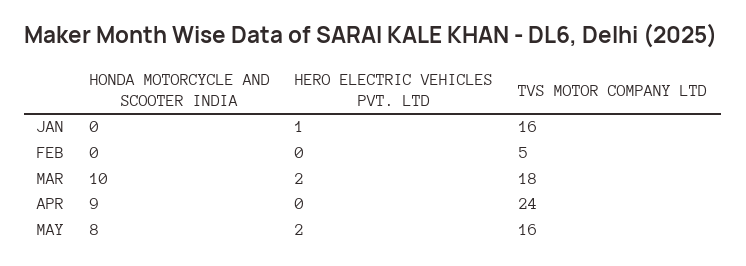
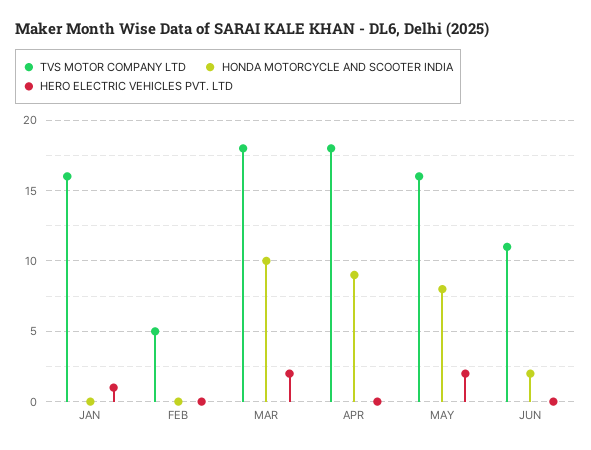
  {
    "HONDA MOTORCYCLE AND SCOOTER INDIA": {
      "JAN": 0,
      "FEB": 0,
      "MAR": 10,
      "APR": 9,
-     "MAY": 8
+     "MAY": 8,
+     "JUN": 2
    },
    "HERO ELECTRIC VEHICLES PVT. LTD": {
      "JAN": 1,
      "FEB": 0,
      "MAR": 2,
      "APR": 0,
-     "MAY": 2
+     "MAY": 2,
+     "JUN": 0
    },
    "TVS MOTOR COMPANY LTD": {
      "JAN": 16,
      "FEB": 5,
      "MAR": 18,
-     "APR": 24,
+     "APR": 18,
-     "MAY": 16
+     "MAY": 16,
+     "JUN": 11
    }
  }

